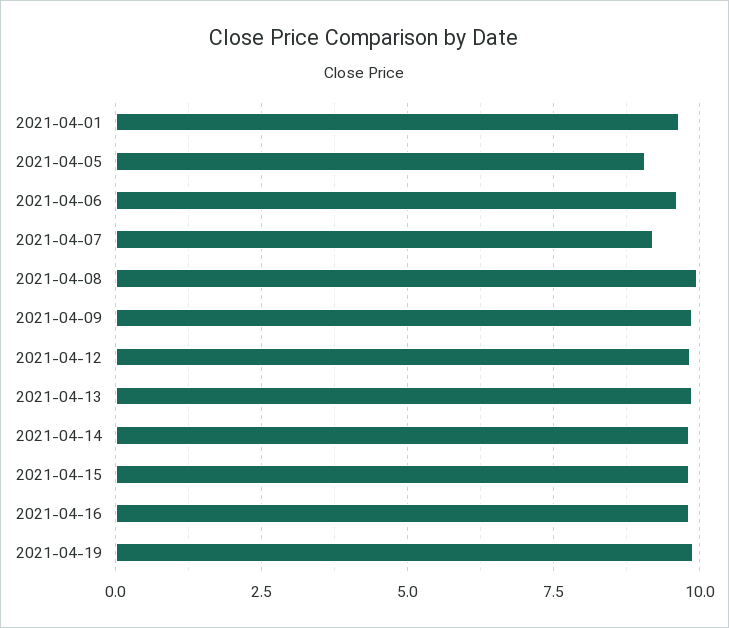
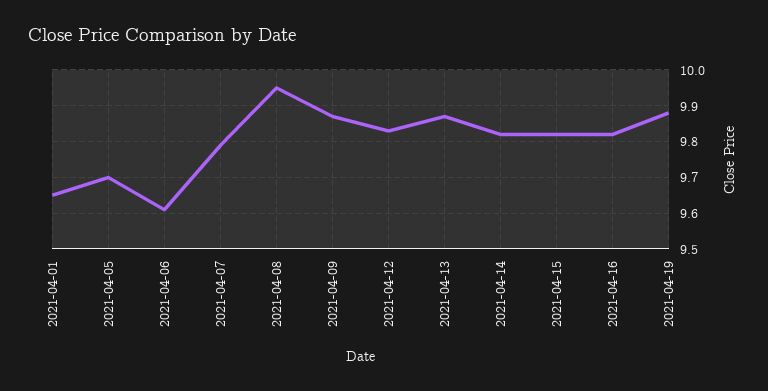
  {
    "2021-04-01": 9.65,
-   "2021-04-05": 9,
+   "2021-04-05": 9.7,
    "2021-04-06": 9.6,
-   "2021-04-07": 9.25,
+   "2021-04-07": 9.8,
    "2021-04-08": 9.95,
    "2021-04-09": 9.85,
    "2021-04-12": 9.85,
    "2021-04-13": 9.85,
    "2021-04-14": 9.8,
    "2021-04-15": 9.8,
    "2021-04-16": 9.8,
    "2021-04-19": 9.9
  }

